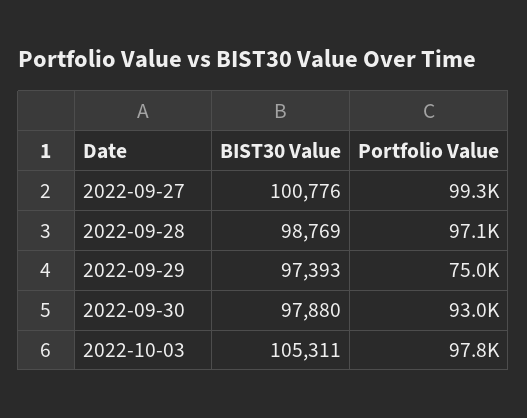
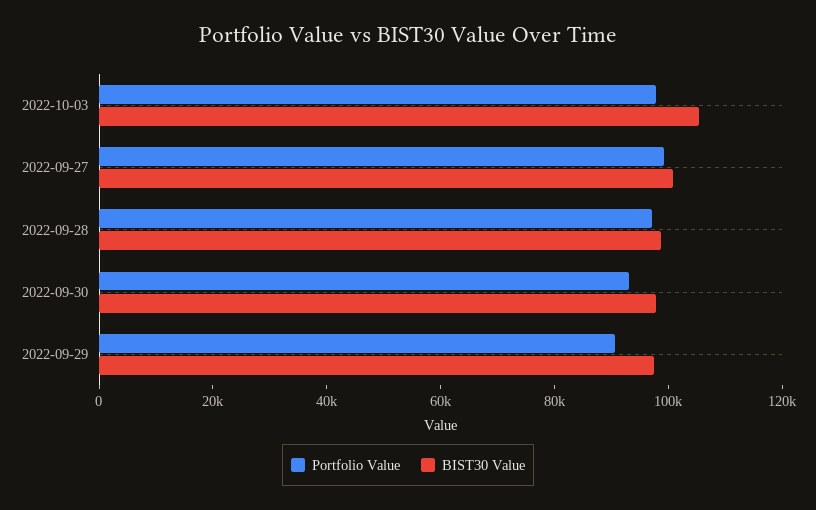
  {
    "BIST30 Value": {
      "2022-09-27": 100776,
      "2022-09-28": 98769,
      "2022-09-29": 97393,
      "2022-09-30": 97880,
      "2022-10-03": 105311
    },
    "Portfolio Value": {
      "2022-09-27": 99300,
      "2022-09-28": 97100,
-     "2022-09-29": 75000,
+     "2022-09-29": 90000,
      "2022-09-30": 93000,
      "2022-10-03": 97800
    }
  }

